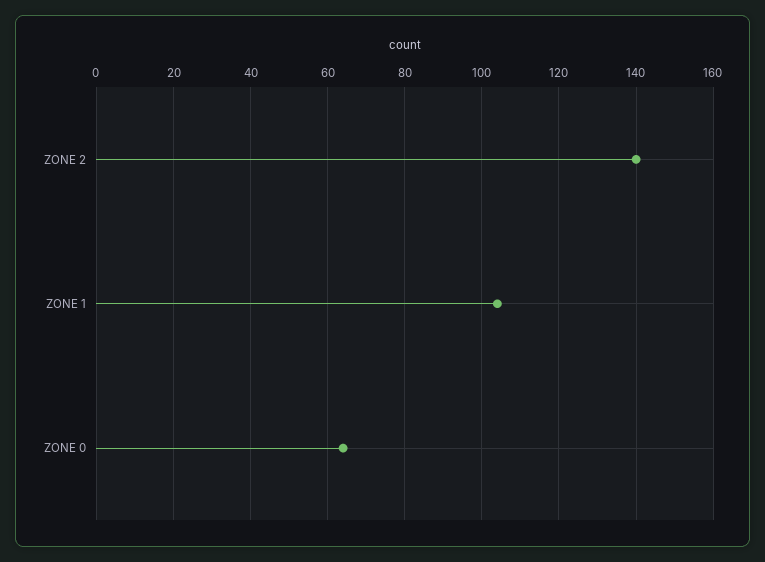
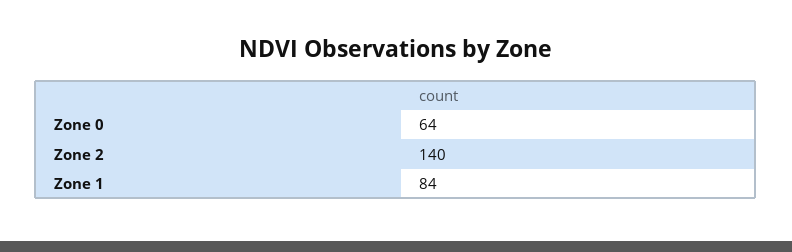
  {
    "ZONE 2": 140,
-   "ZONE 1": 105,
+   "ZONE 1": 84,
    "ZONE 0": 64
  }

